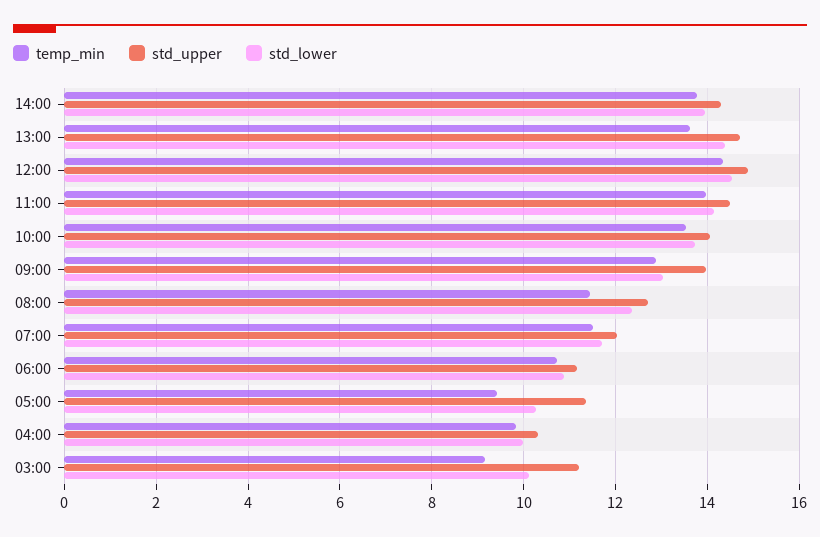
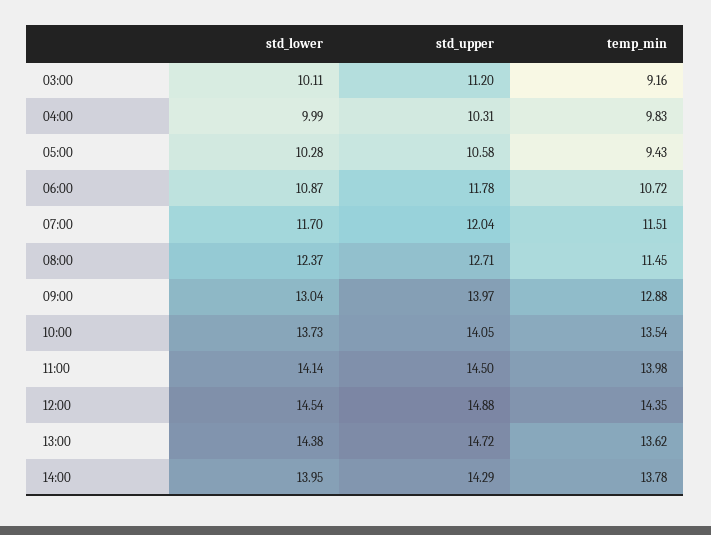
  {
    "temp_min": {
      "14:00": 13.78,
      "13:00": 13.62,
      "12:00": 14.35,
      "11:00": 13.98,
      "10:00": 13.54,
      "09:00": 12.88,
      "08:00": 11.45,
      "07:00": 11.51,
      "06:00": 10.72,
      "05:00": 9.43,
      "04:00": 9.83,
      "03:00": 9.16
    },
    "std_upper": {
      "14:00": 14.29,
      "13:00": 14.72,
      "12:00": 14.88,
      "11:00": 14.5,
      "10:00": 14.05,
      "09:00": 13.97,
      "08:00": 12.71,
      "07:00": 12.04,
-     "06:00": 11.2,
+     "06:00": 11.78,
-     "05:00": 11.4,
+     "05:00": 10.58,
      "04:00": 10.31,
      "03:00": 11.2
    },
    "std_lower": {
      "14:00": 13.95,
      "13:00": 14.38,
      "12:00": 14.54,
      "11:00": 14.14,
      "10:00": 13.73,
      "09:00": 13.04,
      "08:00": 12.37,
      "07:00": 11.7,
      "06:00": 10.87,
      "05:00": 10.28,
      "04:00": 9.99,
      "03:00": 10.11
    }
  }

